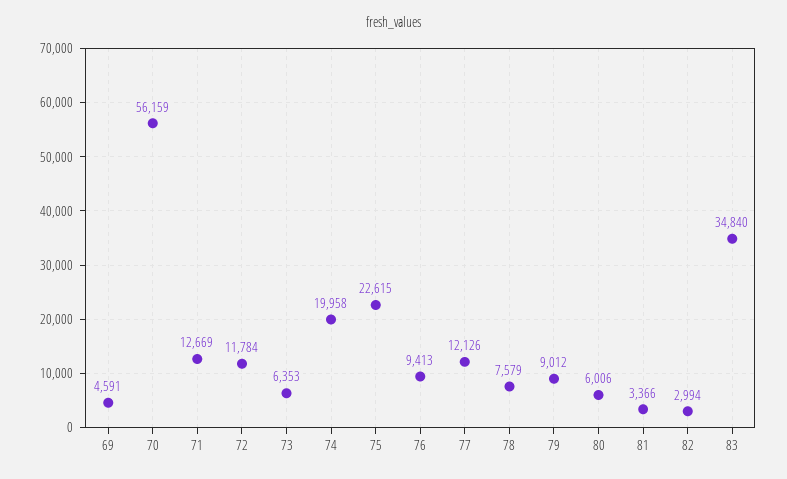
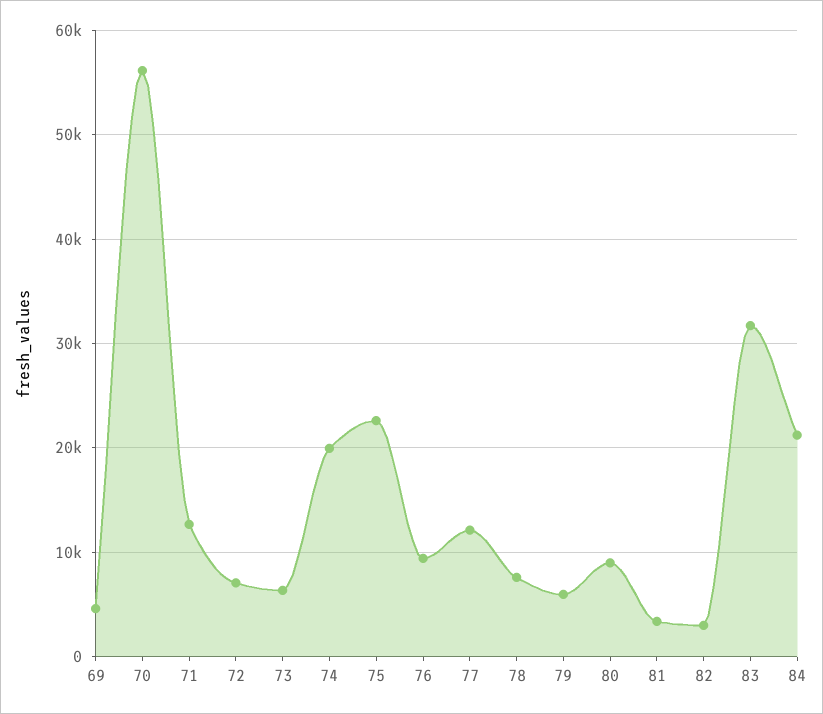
  {
    "69": 4591,
    "70": 56159,
    "71": 12669,
-   "72": 11784,
+   "72": 7000,
    "73": 6353,
    "74": 19958,
    "75": 22615,
    "76": 9413,
    "77": 12126,
    "78": 7579,
-   "79": 9012,
+   "79": 6000,
-   "80": 6006,
+   "80": 9000,
    "81": 3366,
    "82": 2994,
-   "83": 34840
+   "83": 32000,
+   "84": 21000
  }

